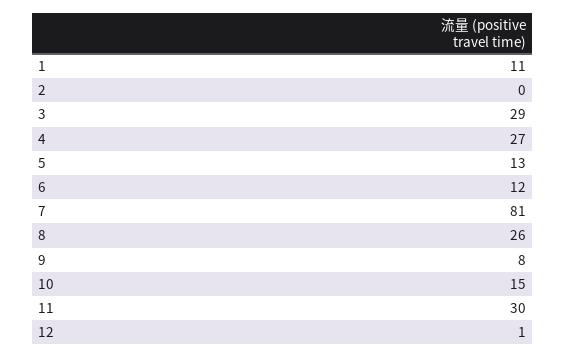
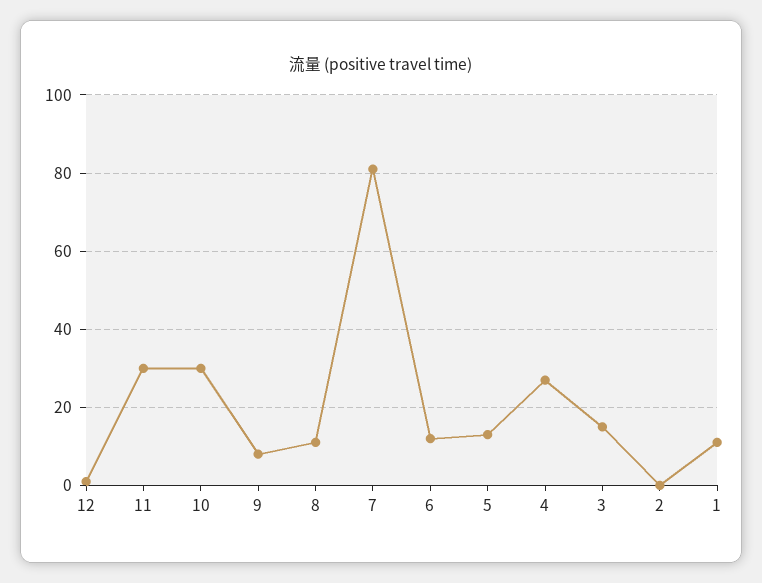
  {
    "1": 11,
    "2": 0,
-   "3": 29,
+   "3": 15,
    "4": 27,
    "5": 13,
    "6": 12,
    "7": 81,
-   "8": 26,
+   "8": 10,
    "9": 8,
-   "10": 15,
+   "10": 30,
    "11": 30,
    "12": 1
  }

